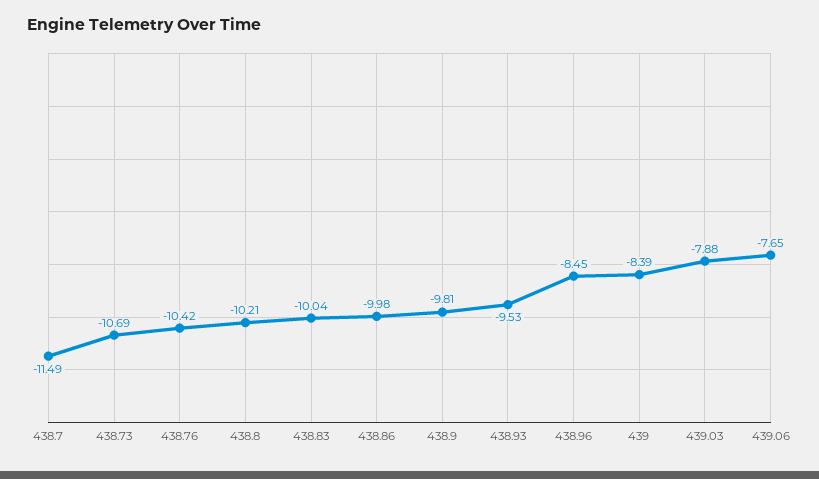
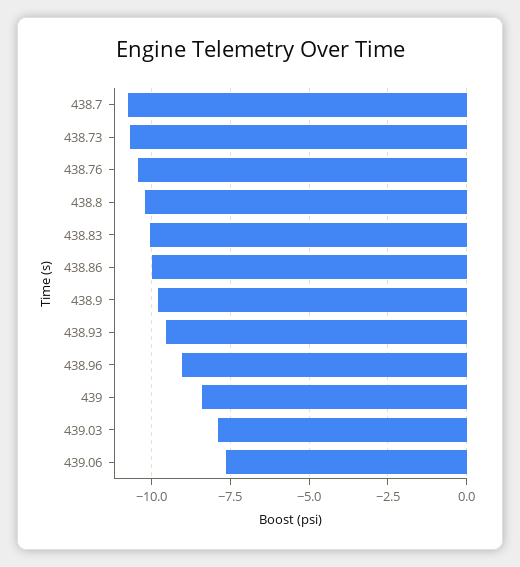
  {
-   "438.7": -11.49,
+   "438.7": -10.75,
    "438.73": -10.69,
    "438.76": -10.42,
    "438.8": -10.21,
    "438.83": -10.04,
    "438.86": -9.98,
    "438.9": -9.81,
    "438.93": -9.53,
-   "438.96": -8.45,
+   "438.96": -9,
    "439": -8.39,
    "439.03": -7.88,
    "439.06": -7.65
  }

